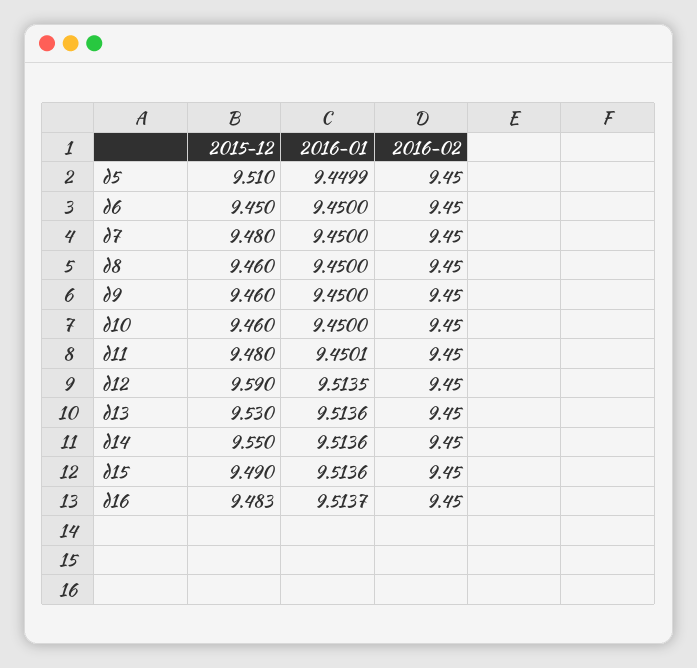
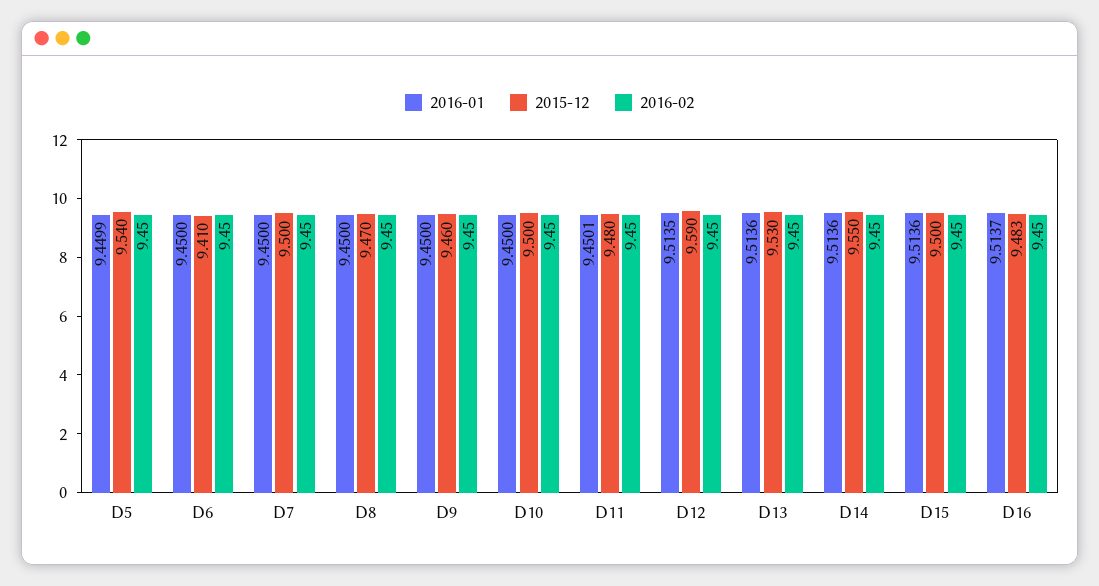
  {
    "2015-12": {
-     "d5": 9.51,
+     "d5": 9.54,
-     "d6": 9.45,
+     "d6": 9.41,
-     "d7": 9.48,
+     "d7": 9.5,
-     "d8": 9.46,
+     "d8": 9.47,
      "d9": 9.46,
-     "d10": 9.46,
+     "d10": 9.5,
      "d11": 9.48,
      "d12": 9.59,
      "d13": 9.53,
      "d14": 9.55,
-     "d15": 9.49,
+     "d15": 9.5,
      "d16": 9.483
    },
    "2016-01": {
      "d5": 9.4499,
      "d6": 9.45,
      "d7": 9.45,
      "d8": 9.45,
      "d9": 9.45,
      "d10": 9.45,
      "d11": 9.4501,
      "d12": 9.5135,
      "d13": 9.5136,
      "d14": 9.5136,
      "d15": 9.5136,
      "d16": 9.5137
    },
    "2016-02": {
      "d5": 9.45,
      "d6": 9.45,
      "d7": 9.45,
      "d8": 9.45,
      "d9": 9.45,
      "d10": 9.45,
      "d11": 9.45,
      "d12": 9.45,
      "d13": 9.45,
      "d14": 9.45,
      "d15": 9.45,
      "d16": 9.45
    }
  }

